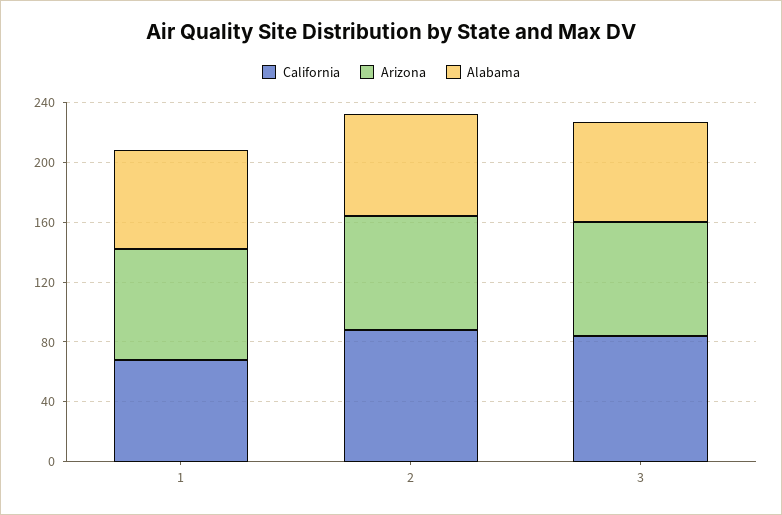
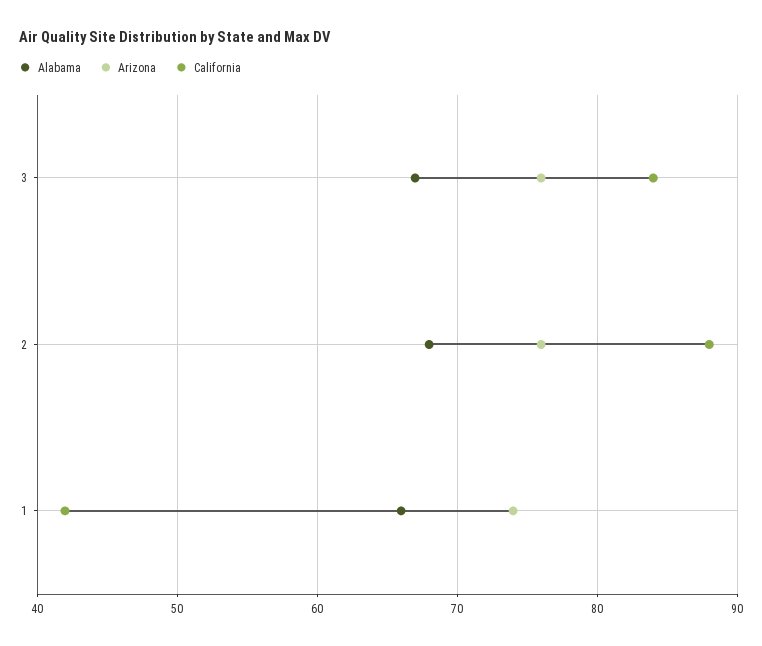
  {
    "California": {
-     "1": 70,
+     "1": 42,
      "2": 88,
      "3": 84
    },
    "Arizona": {
      "1": 74,
      "2": 76,
      "3": 76
    },
    "Alabama": {
      "1": 66,
      "2": 68,
      "3": 67
    }
  }

